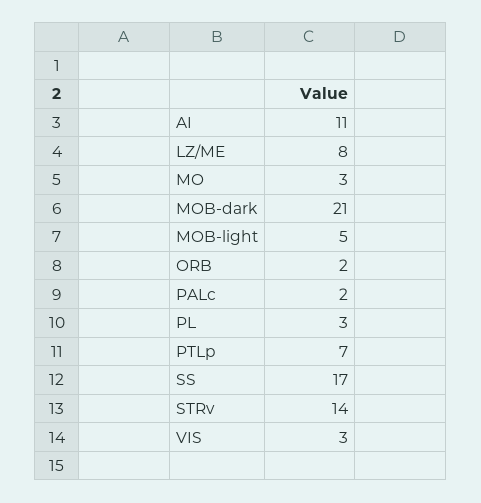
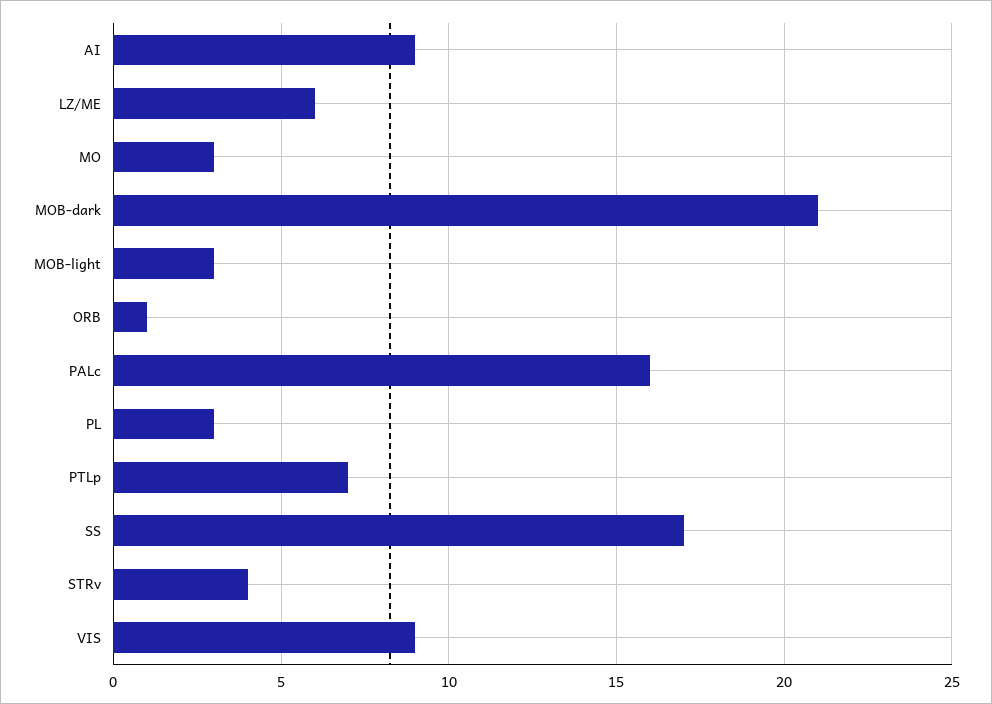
  {
-   "AI": 11,
+   "AI": 9,
-   "LZ/ME": 8,
+   "LZ/ME": 6,
    "MO": 3,
    "MOB-dark": 21,
-   "MOB-light": 5,
+   "MOB-light": 3,
-   "ORB": 2,
+   "ORB": 1,
-   "PALc": 2,
+   "PALc": 16,
    "PL": 3,
    "PTLp": 7,
    "SS": 17,
-   "STRv": 14,
+   "STRv": 4,
-   "VIS": 3
+   "VIS": 9
  }

